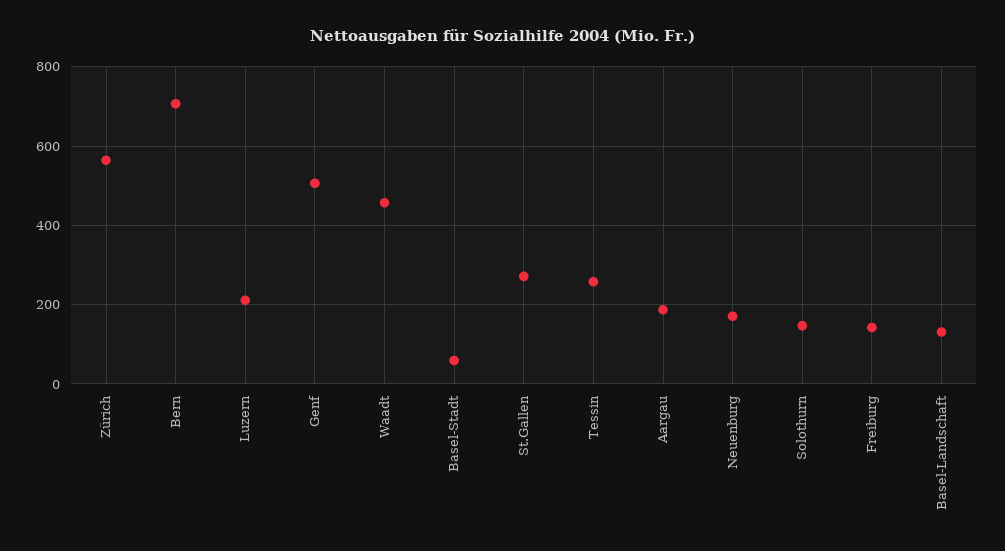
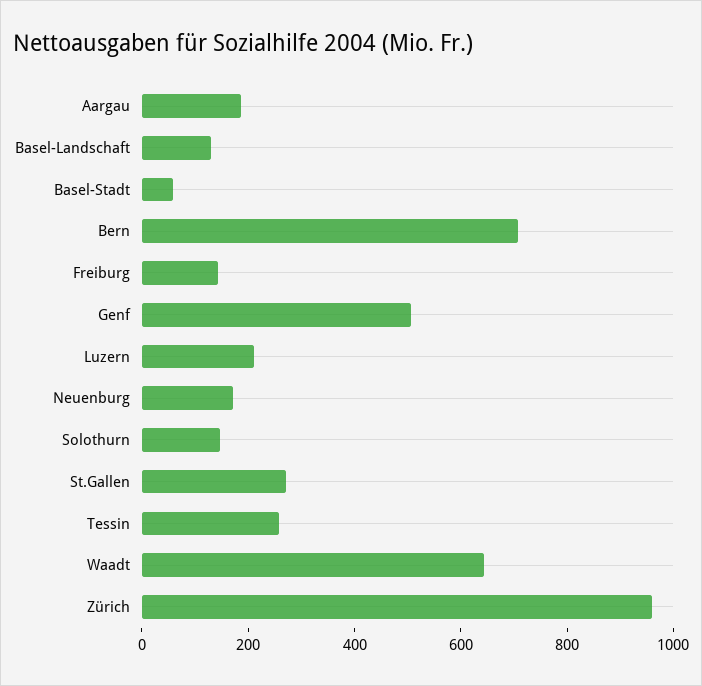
  {
-   "Zürich": 560,
+   "Zürich": 950,
    "Bern": 700,
    "Luzern": 220,
    "Genf": 500,
-   "Waadt": 460,
+   "Waadt": 650,
    "Basel-Stadt": 60,
    "St.Gallen": 280,
    "Tessin": 260,
    "Aargau": 180,
    "Neuenburg": 180,
    "Solothurn": 140,
    "Freiburg": 140,
    "Basel-Landschaft": 140
  }

